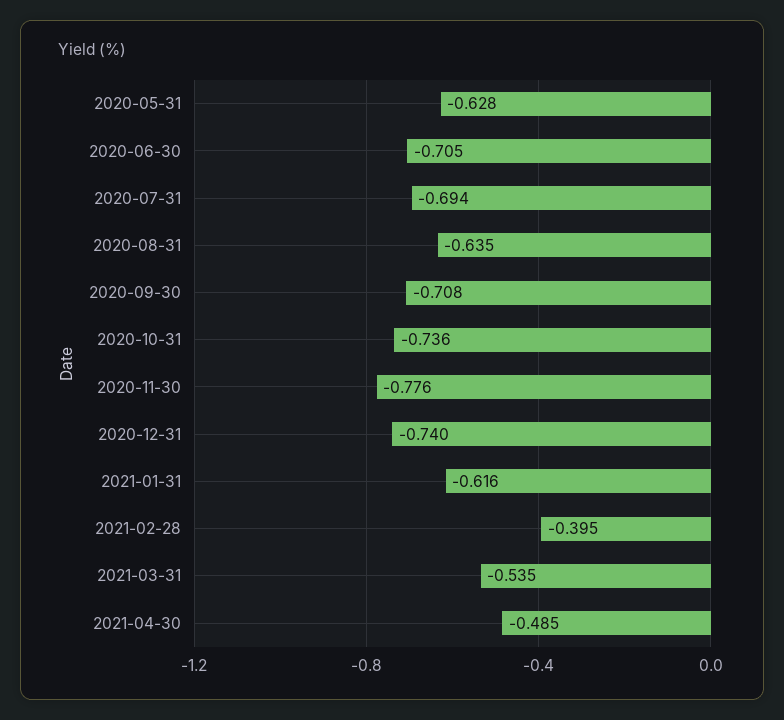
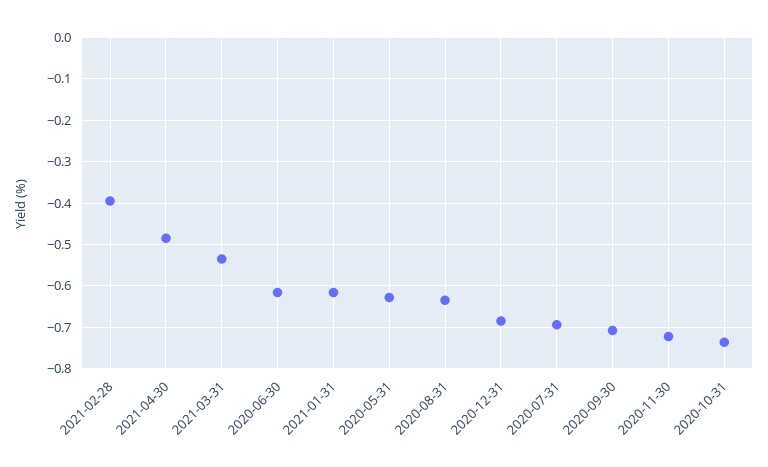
  {
    "2020-05-31": -0.628,
-   "2020-06-30": -0.705,
+   "2020-06-30": -0.62,
    "2020-07-31": -0.694,
    "2020-08-31": -0.635,
    "2020-09-30": -0.708,
    "2020-10-31": -0.736,
-   "2020-11-30": -0.776,
+   "2020-11-30": -0.72,
-   "2020-12-31": -0.74,
+   "2020-12-31": -0.68,
    "2021-01-31": -0.616,
    "2021-02-28": -0.395,
    "2021-03-31": -0.535,
    "2021-04-30": -0.485
  }

